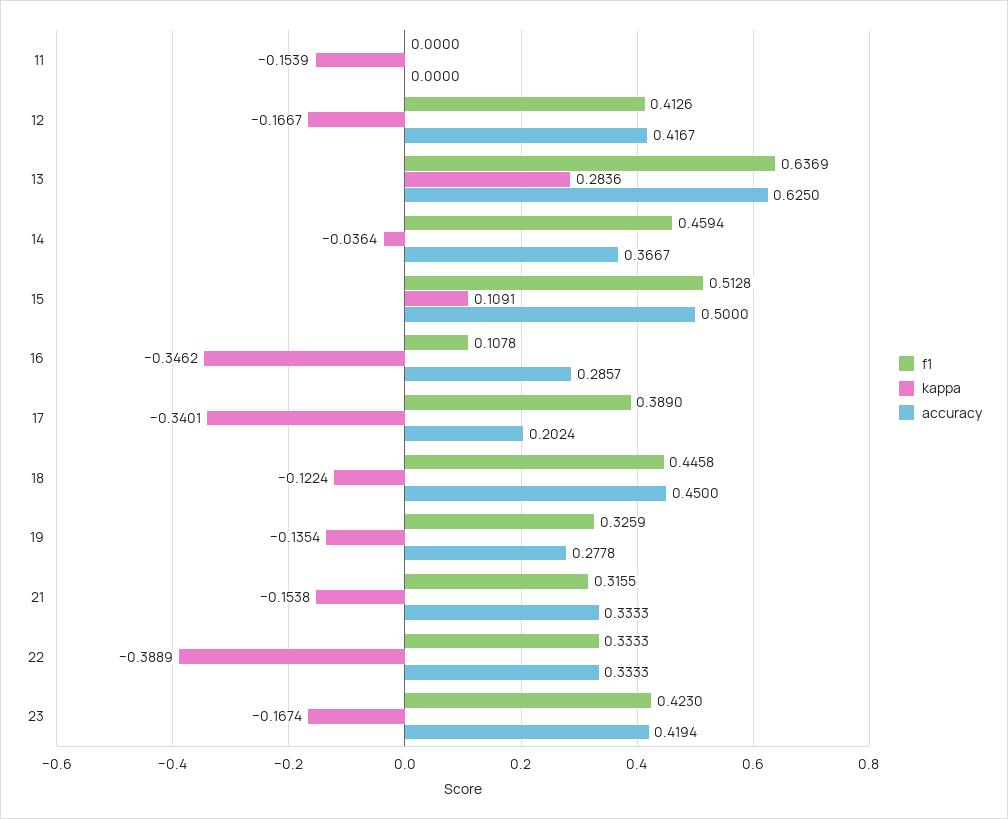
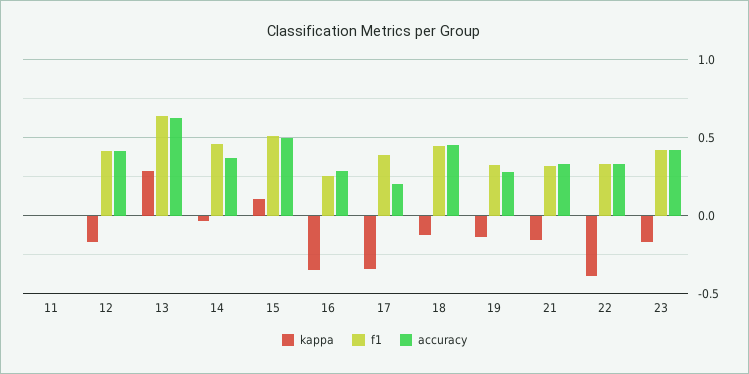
  {
    "f1": {
      "11": 0,
      "12": 0.4126,
      "13": 0.6369,
      "14": 0.4594,
      "15": 0.5128,
-     "16": 0.1078,
+     "16": 0.25,
      "17": 0.389,
      "18": 0.4458,
      "19": 0.3259,
      "21": 0.3155,
      "22": 0.3333,
      "23": 0.423
    },
    "kappa": {
-     "11": -0.1539,
+     "11": 0,
      "12": -0.1667,
      "13": 0.2836,
      "14": -0.0364,
      "15": 0.1091,
      "16": -0.3462,
      "17": -0.3401,
      "18": -0.1224,
      "19": -0.1354,
      "21": -0.1538,
      "22": -0.3889,
      "23": -0.1674
    },
    "accuracy": {
      "11": 0,
      "12": 0.4167,
      "13": 0.625,
      "14": 0.3667,
      "15": 0.5,
      "16": 0.2857,
      "17": 0.2024,
      "18": 0.45,
      "19": 0.2778,
      "21": 0.3333,
      "22": 0.3333,
      "23": 0.4194
    }
  }

